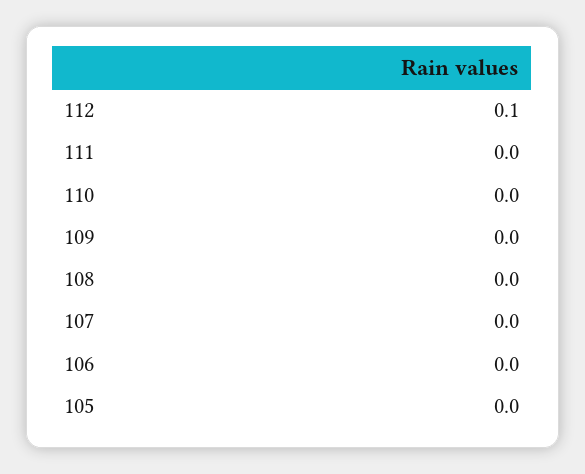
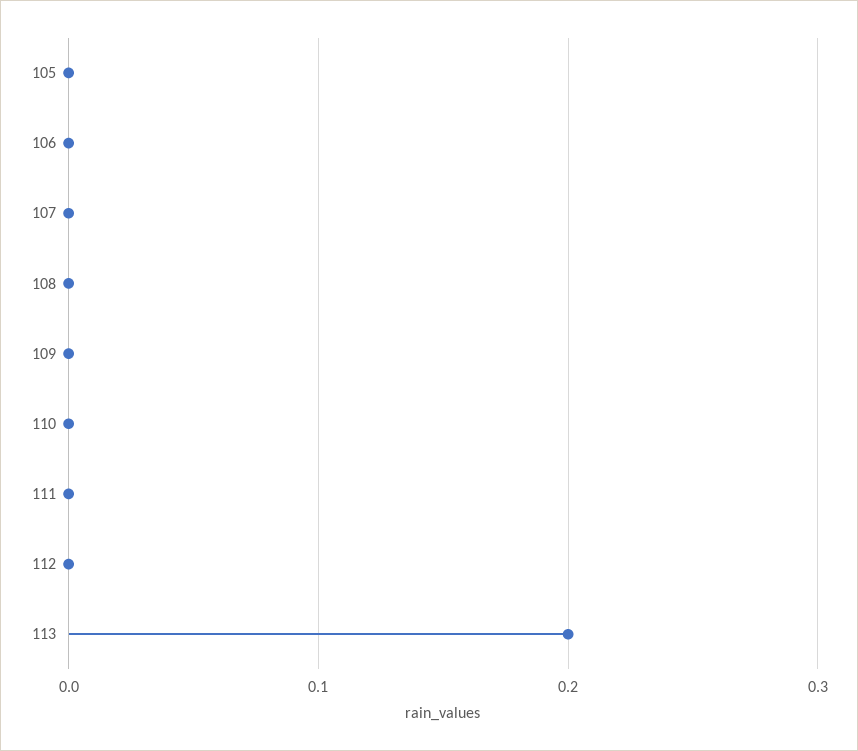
  {
-   "112": 0.1,
+   "112": 0,
    "111": 0,
    "110": 0,
    "109": 0,
    "108": 0,
    "107": 0,
    "106": 0,
-   "105": 0
+   "105": 0,
+   "113": 0.2
  }

